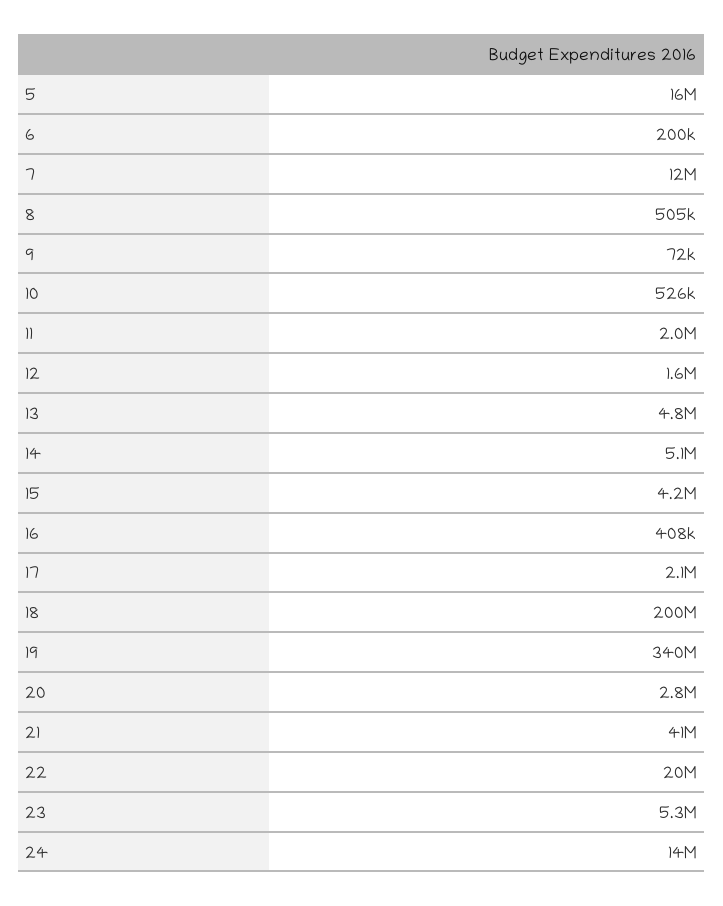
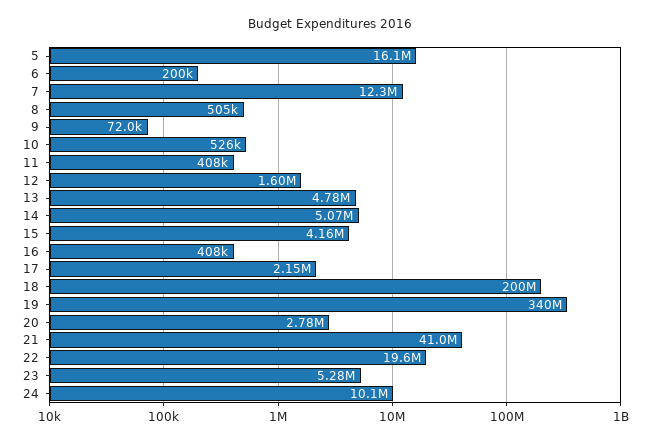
  {
    "5": 16100000,
    "6": 200000,
    "7": 12300000,
    "8": 505000,
    "9": 72000,
    "10": 526000,
-   "11": 2000000,
+   "11": 408000,
    "12": 1600000,
    "13": 4780000,
    "14": 5070000,
    "15": 4160000,
    "16": 408000,
    "17": 2150000,
    "18": 200000000,
    "19": 340000000,
    "20": 2780000,
    "21": 41000000,
    "22": 19600000,
    "23": 5280000,
-   "24": 14000000
+   "24": 10100000
  }

